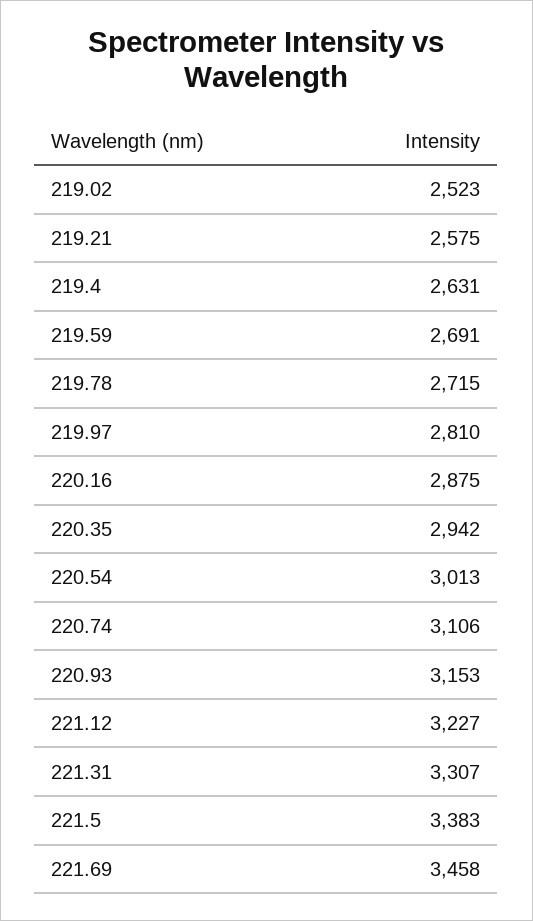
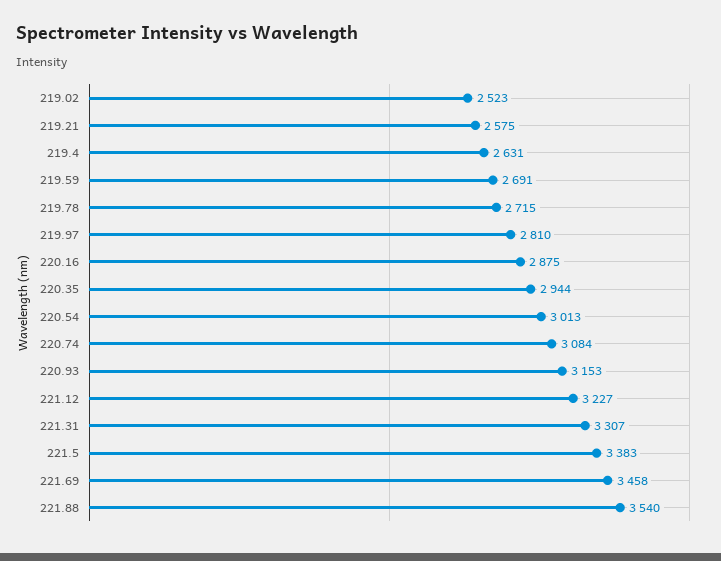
  {
    "219.02": 2523,
    "219.21": 2575,
    "219.4": 2631,
    "219.59": 2691,
    "219.78": 2715,
    "219.97": 2810,
    "220.16": 2875,
-   "220.35": 2942,
+   "220.35": 2944,
    "220.54": 3013,
-   "220.74": 3106,
+   "220.74": 3084,
    "220.93": 3153,
    "221.12": 3227,
    "221.31": 3307,
    "221.5": 3383,
-   "221.69": 3458
+   "221.69": 3458,
+   "221.88": 3540
  }

